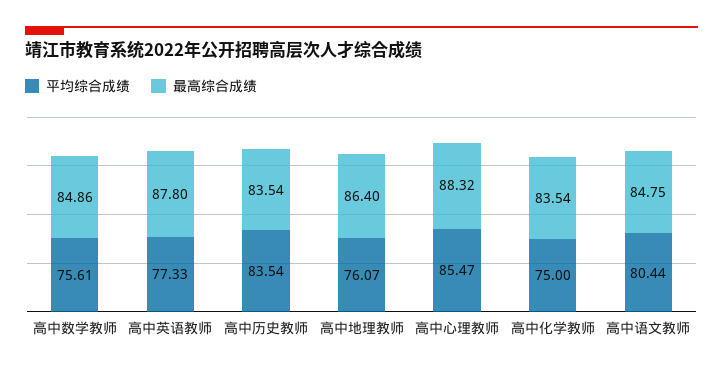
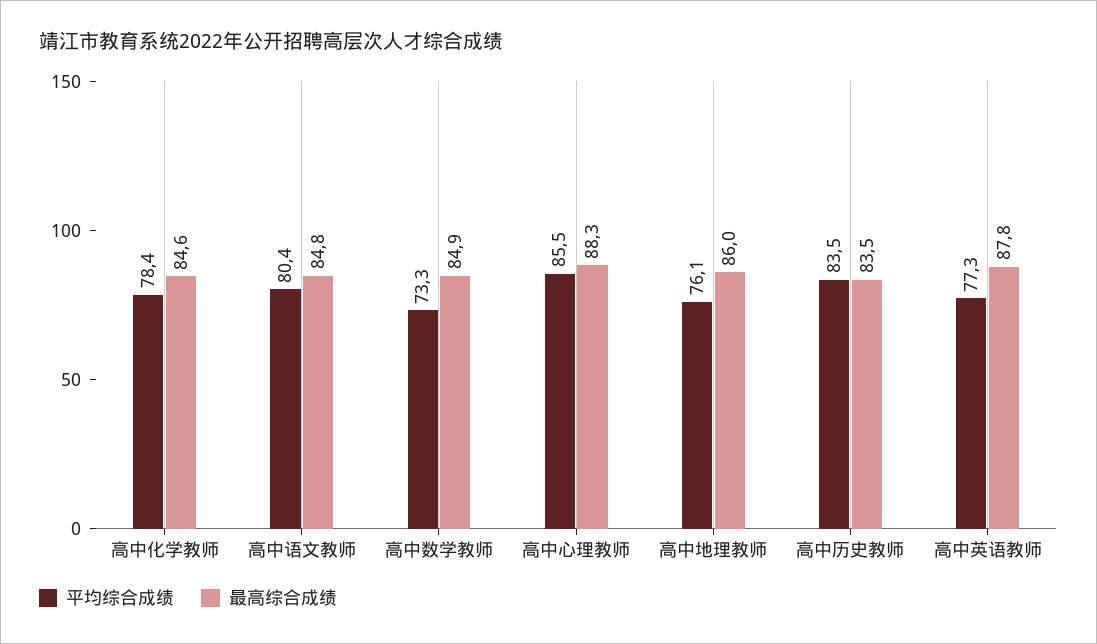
  {
    "平均综合成绩": {
-     "高中数学教师": 75.61,
+     "高中数学教师": 73.3,
      "高中英语教师": 77.33,
      "高中历史教师": 83.54,
      "高中地理教师": 76.07,
      "高中心理教师": 85.47,
-     "高中化学教师": 75,
+     "高中化学教师": 78.4,
      "高中语文教师": 80.44
    },
    "最高综合成绩": {
      "高中数学教师": 84.86,
      "高中英语教师": 87.8,
      "高中历史教师": 83.54,
-     "高中地理教师": 86.4,
+     "高中地理教师": 86,
      "高中心理教师": 88.32,
-     "高中化学教师": 83.54,
+     "高中化学教师": 84.6,
      "高中语文教师": 84.75
    }
  }

